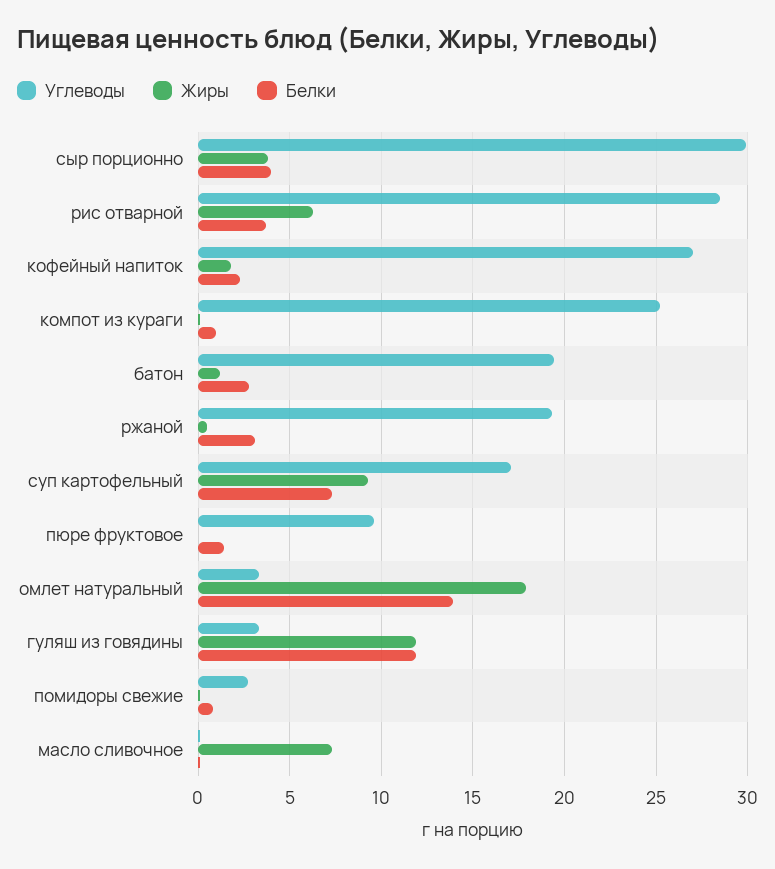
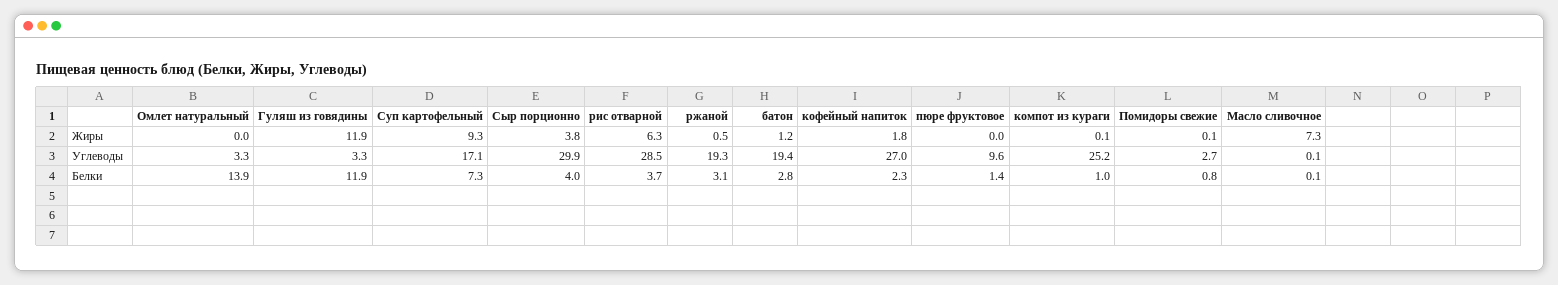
  {
    "Углеводы": {
      "сыр порционно": 29.9,
      "рис отварной": 28.5,
      "кофейный напиток": 27,
      "компот из кураги": 25.2,
      "батон": 19.4,
      "ржаной": 19.3,
      "суп картофельный": 17.1,
      "пюре фруктовое": 9.6,
      "омлет натуральный": 3.3,
      "гуляш из говядины": 3.3,
      "помидоры свежие": 2.7,
      "масло сливочное": 0.1
    },
    "Жиры": {
      "сыр порционно": 3.8,
      "рис отварной": 6.3,
      "кофейный напиток": 1.8,
      "компот из кураги": 0.1,
      "батон": 1.2,
      "ржаной": 0.5,
      "суп картофельный": 9.3,
      "пюре фруктовое": 0,
-     "омлет натуральный": 18,
+     "омлет натуральный": 0,
      "гуляш из говядины": 11.9,
      "помидоры свежие": 0.1,
      "масло сливочное": 7.3
    },
    "Белки": {
      "сыр порционно": 4,
      "рис отварной": 3.7,
      "кофейный напиток": 2.3,
      "компот из кураги": 1,
      "батон": 2.8,
      "ржаной": 3.1,
      "суп картофельный": 7.3,
      "пюре фруктовое": 1.4,
      "омлет натуральный": 13.9,
      "гуляш из говядины": 11.9,
      "помидоры свежие": 0.8,
      "масло сливочное": 0.1
    }
  }

